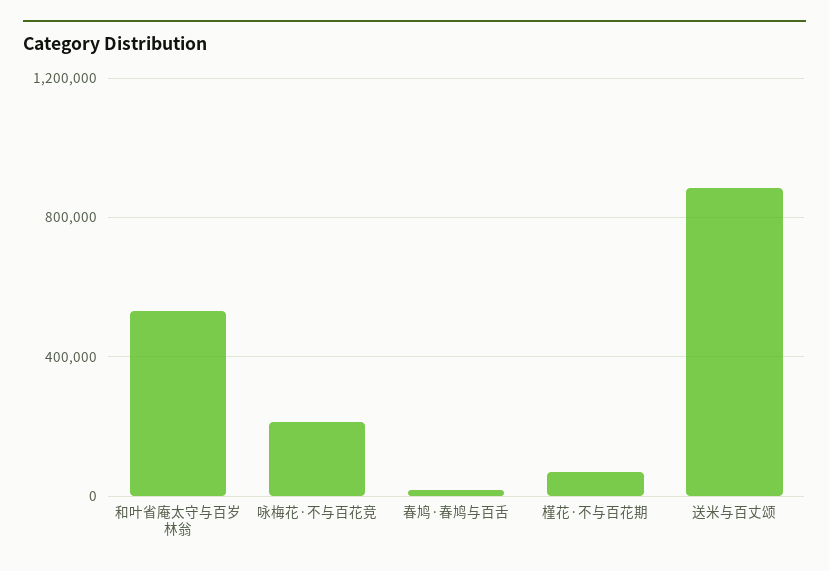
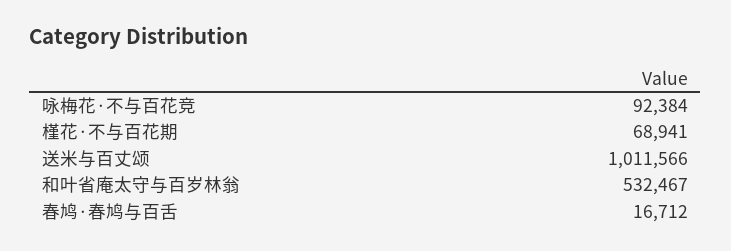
  {
    "和叶省庵太守与百岁林翁": 532467,
-   "咏梅花·不与百花竞": 200000,
+   "咏梅花·不与百花竞": 92384,
    "春鸠·春鸠与百舌": 16712,
    "槿花·不与百花期": 68941,
-   "送米与百丈颂": 900000
+   "送米与百丈颂": 1011566
  }

